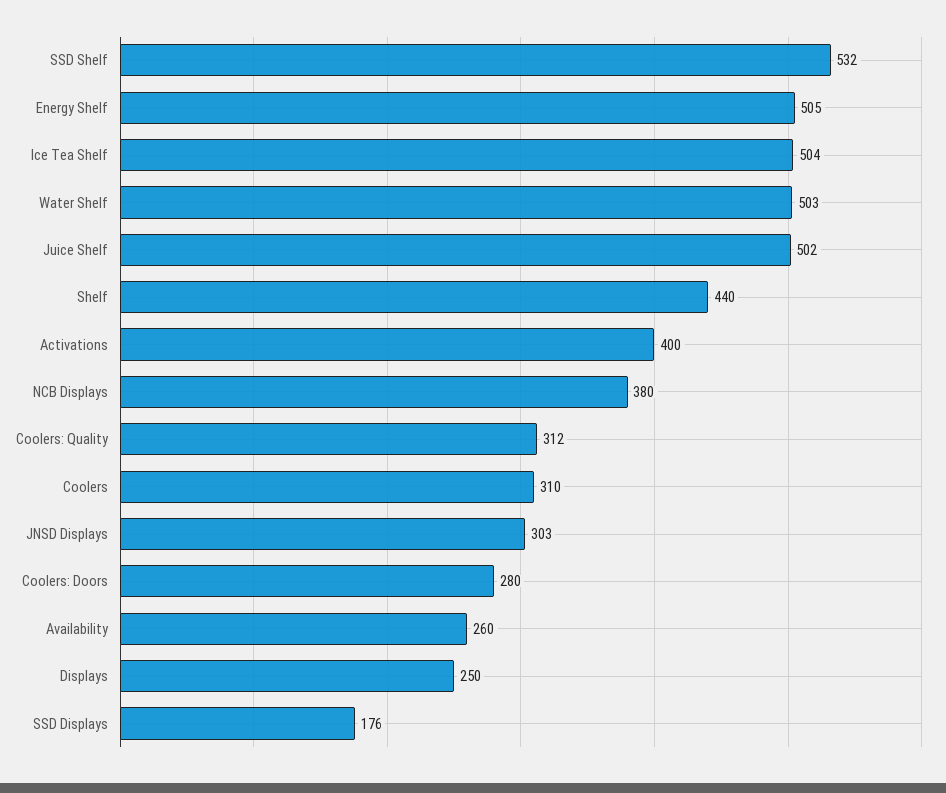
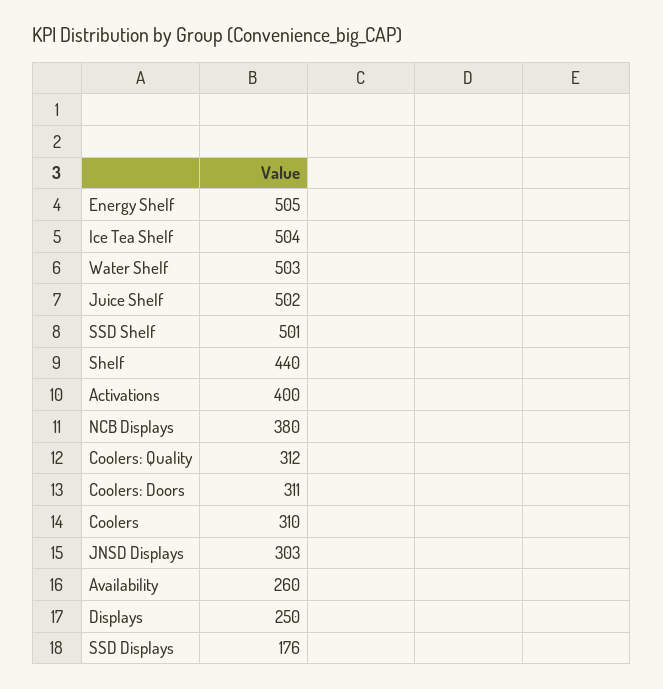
  {
-   "SSD Shelf": 532,
+   "SSD Shelf": 501,
    "Energy Shelf": 505,
    "Ice Tea Shelf": 504,
    "Water Shelf": 503,
    "Juice Shelf": 502,
    "Shelf": 440,
    "Activations": 400,
    "NCB Displays": 380,
    "Coolers: Quality": 312,
    "Coolers": 310,
    "JNSD Displays": 303,
-   "Coolers: Doors": 280,
+   "Coolers: Doors": 311,
    "Availability": 260,
    "Displays": 250,
    "SSD Displays": 176
  }

